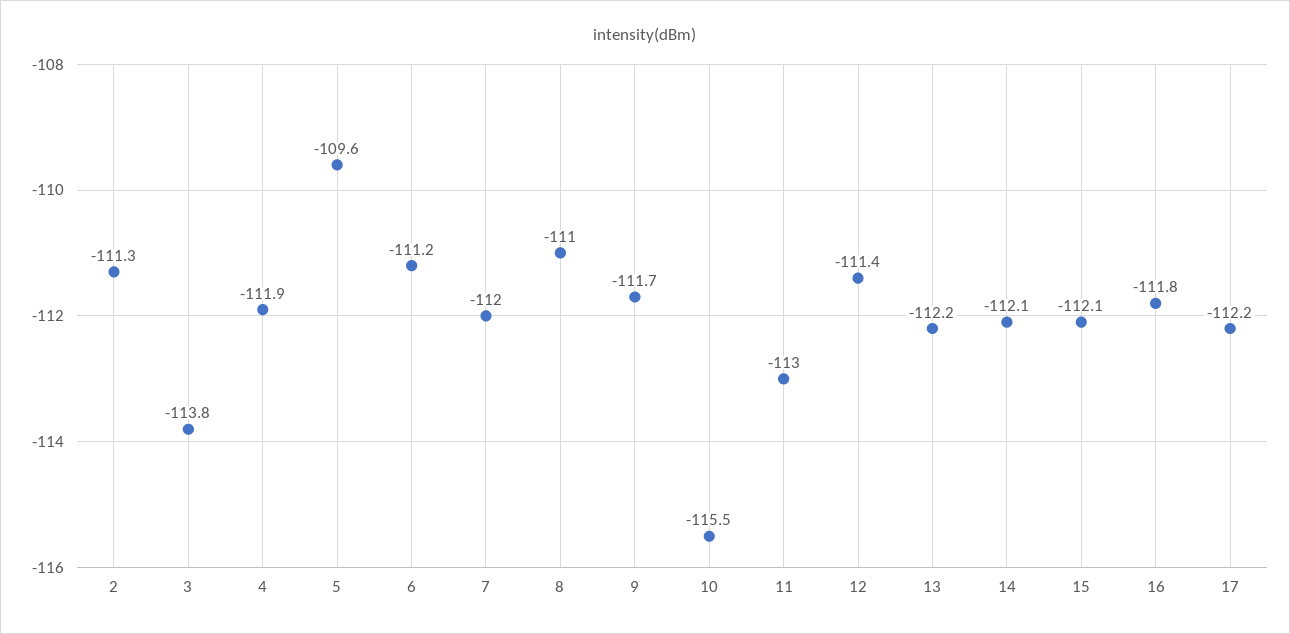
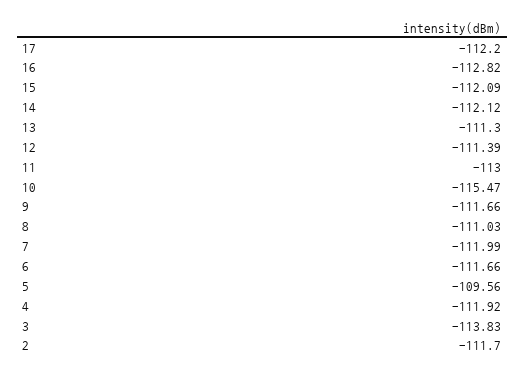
  {
-   "2": -111.3,
+   "2": -111.7,
    "3": -113.83,
    "4": -111.92,
    "5": -109.56,
-   "6": -111.2,
+   "6": -111.66,
    "7": -111.99,
    "8": -111.03,
    "9": -111.66,
    "10": -115.47,
    "11": -113,
    "12": -111.39,
-   "13": -112.2,
+   "13": -111.3,
    "14": -112.12,
    "15": -112.09,
-   "16": -111.8,
+   "16": -112.82,
    "17": -112.2
  }

